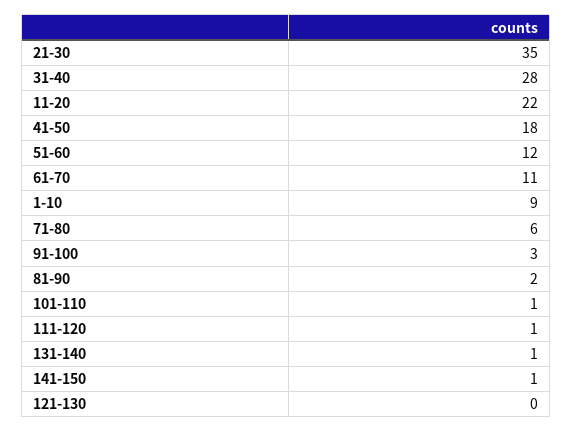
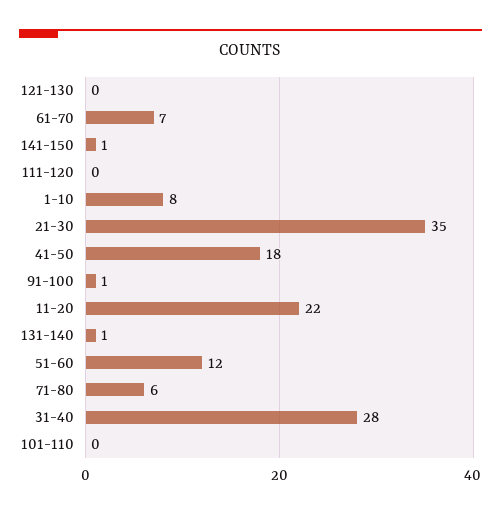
  {
    "21-30": 35,
    "31-40": 28,
    "11-20": 22,
    "41-50": 18,
    "51-60": 12,
-   "61-70": 11,
+   "61-70": 7,
-   "1-10": 9,
+   "1-10": 8,
    "71-80": 6,
-   "91-100": 3,
+   "91-100": 1,
-   "81-90": 2,
-   "101-110": 1,
+   "101-110": 0,
-   "111-120": 1,
+   "111-120": 0,
    "131-140": 1,
    "141-150": 1,
    "121-130": 0
  }

